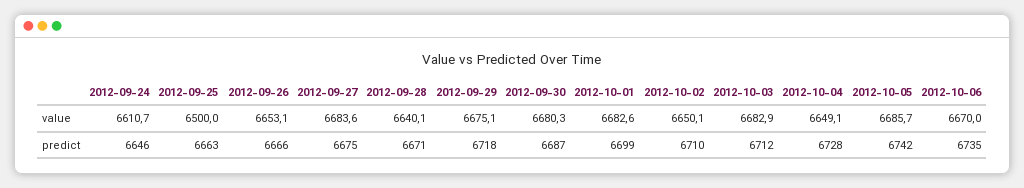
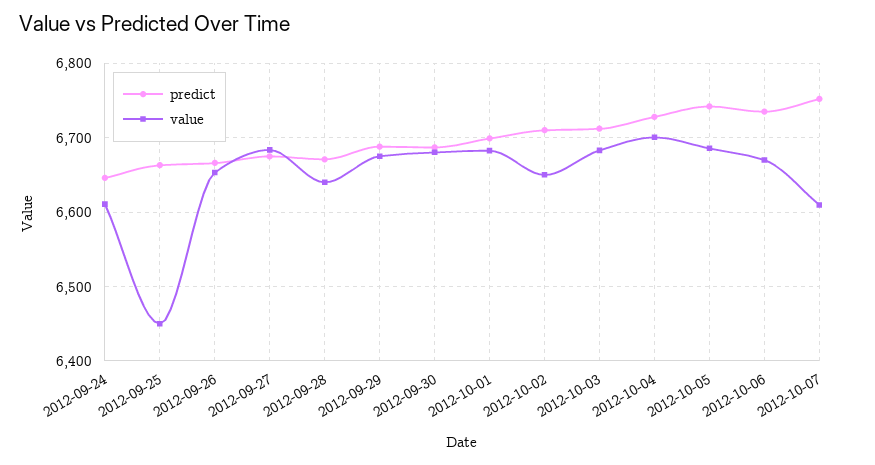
  {
    "value": {
      "2012-09-24": 6610.7,
-     "2012-09-25": 6500,
+     "2012-09-25": 6450,
      "2012-09-26": 6653.1,
      "2012-09-27": 6683.6,
      "2012-09-28": 6640.1,
      "2012-09-29": 6675.1,
      "2012-09-30": 6680.3,
      "2012-10-01": 6682.6,
      "2012-10-02": 6650.1,
      "2012-10-03": 6682.9,
-     "2012-10-04": 6649.1,
+     "2012-10-04": 6700,
      "2012-10-05": 6685.7,
-     "2012-10-06": 6670
+     "2012-10-06": 6670,
+     "2012-10-07": 6610
    },
    "predict": {
      "2012-09-24": 6646,
      "2012-09-25": 6663,
      "2012-09-26": 6666,
      "2012-09-27": 6675,
      "2012-09-28": 6671,
-     "2012-09-29": 6718,
+     "2012-09-29": 6690,
      "2012-09-30": 6687,
      "2012-10-01": 6699,
      "2012-10-02": 6710,
      "2012-10-03": 6712,
      "2012-10-04": 6728,
      "2012-10-05": 6742,
-     "2012-10-06": 6735
+     "2012-10-06": 6735,
+     "2012-10-07": 6750
    }
  }

